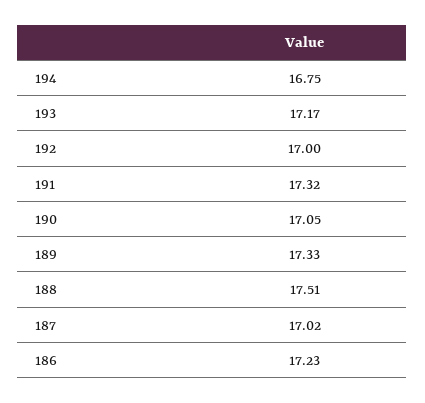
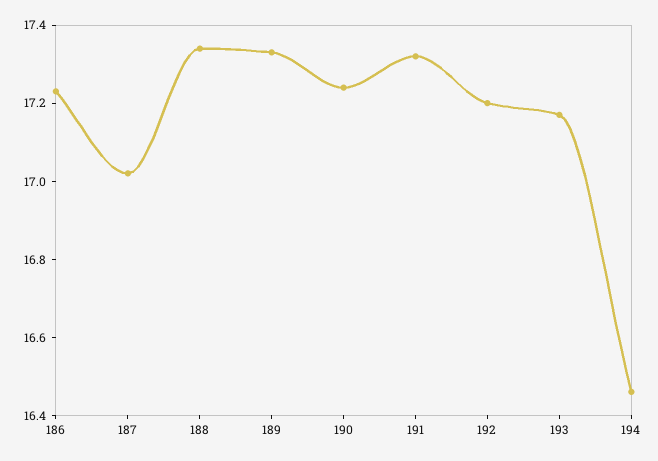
  {
-   "194": 16.75,
+   "194": 16.45,
    "193": 17.17,
-   "192": 17,
+   "192": 17.2,
    "191": 17.32,
-   "190": 17.05,
+   "190": 17.25,
    "189": 17.33,
-   "188": 17.51,
+   "188": 17.35,
    "187": 17.02,
    "186": 17.23
  }

